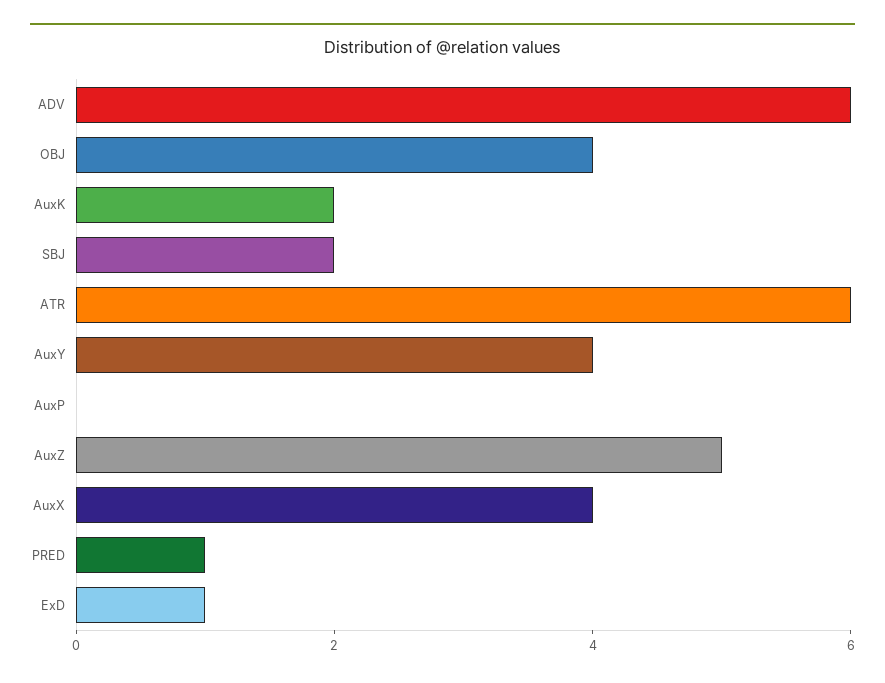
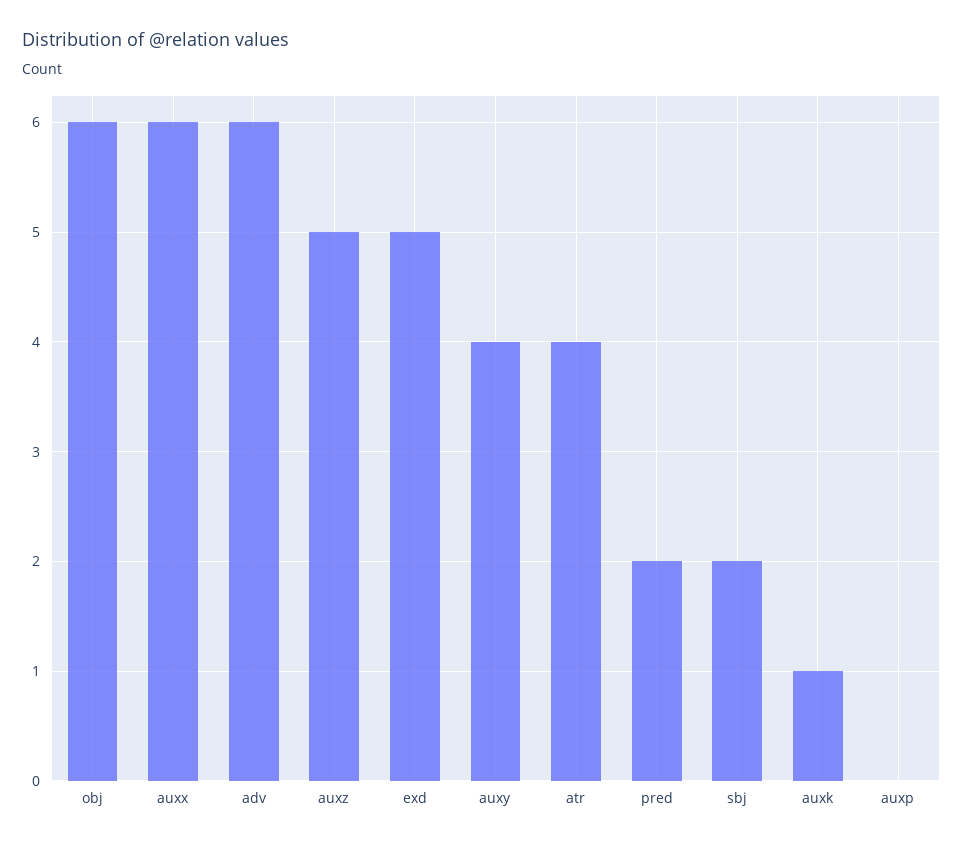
  {
    "ADV": 6,
-   "OBJ": 4,
+   "OBJ": 6,
-   "AuxK": 2,
+   "AuxK": 1,
    "SBJ": 2,
-   "ATR": 6,
+   "ATR": 4,
    "AuxY": 4,
    "AuxP": 0,
    "AuxZ": 5,
-   "AuxX": 4,
+   "AuxX": 6,
-   "PRED": 1,
+   "PRED": 2,
-   "ExD": 1
+   "ExD": 5
  }

